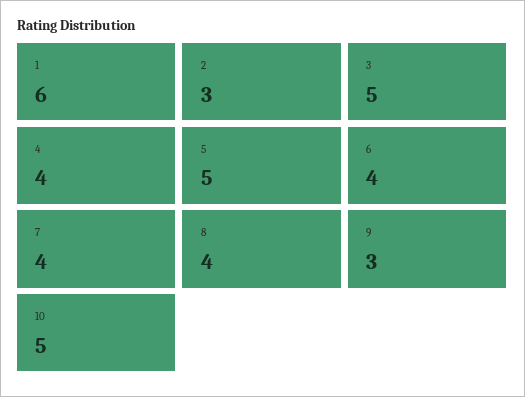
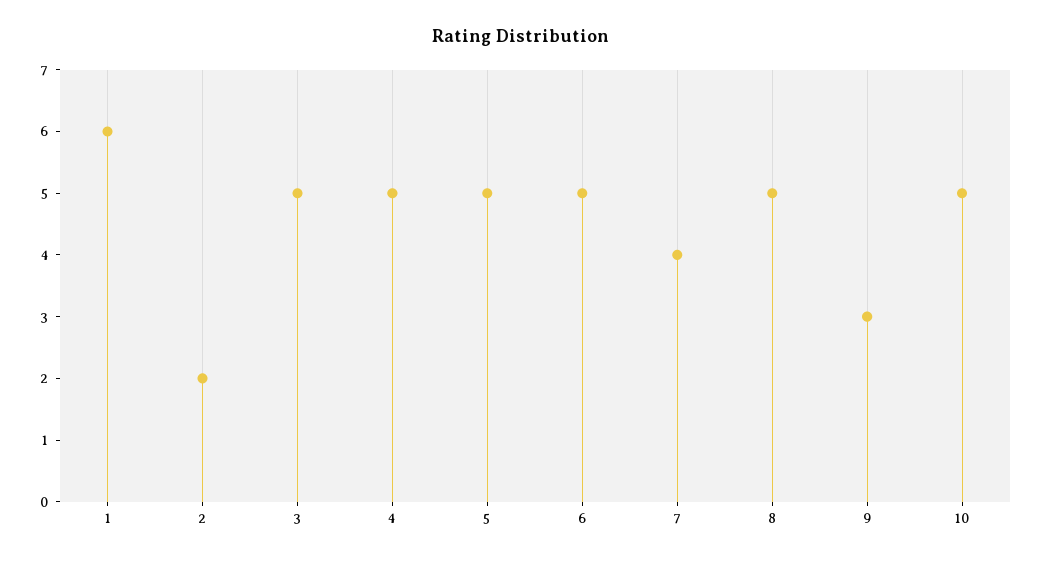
  {
    "1": 6,
-   "2": 3,
+   "2": 2,
    "3": 5,
-   "4": 4,
+   "4": 5,
    "5": 5,
-   "6": 4,
+   "6": 5,
    "7": 4,
-   "8": 4,
+   "8": 5,
    "9": 3,
    "10": 5
  }

